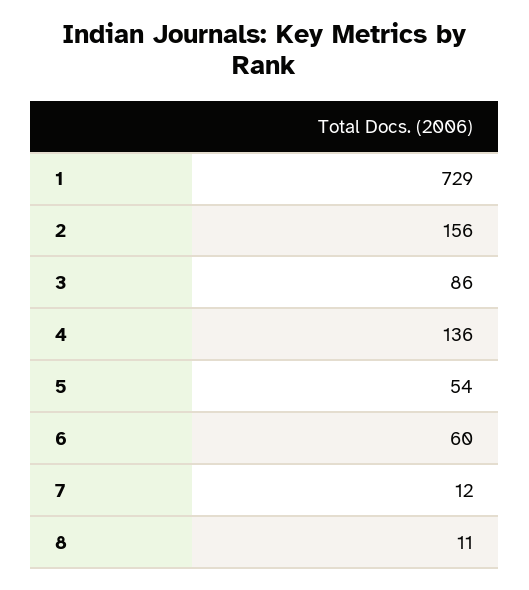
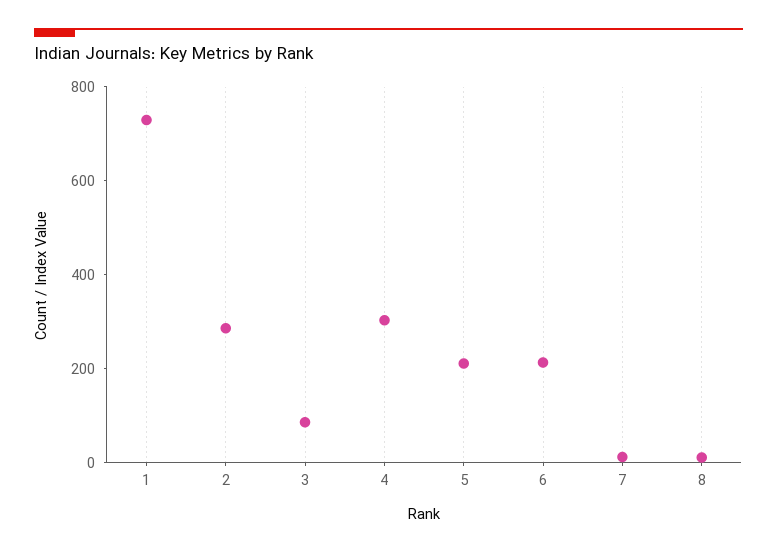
  {
    "1": 729,
-   "2": 156,
+   "2": 300,
    "3": 86,
-   "4": 136,
+   "4": 300,
-   "5": 54,
+   "5": 200,
-   "6": 60,
+   "6": 200,
    "7": 12,
    "8": 11
  }

